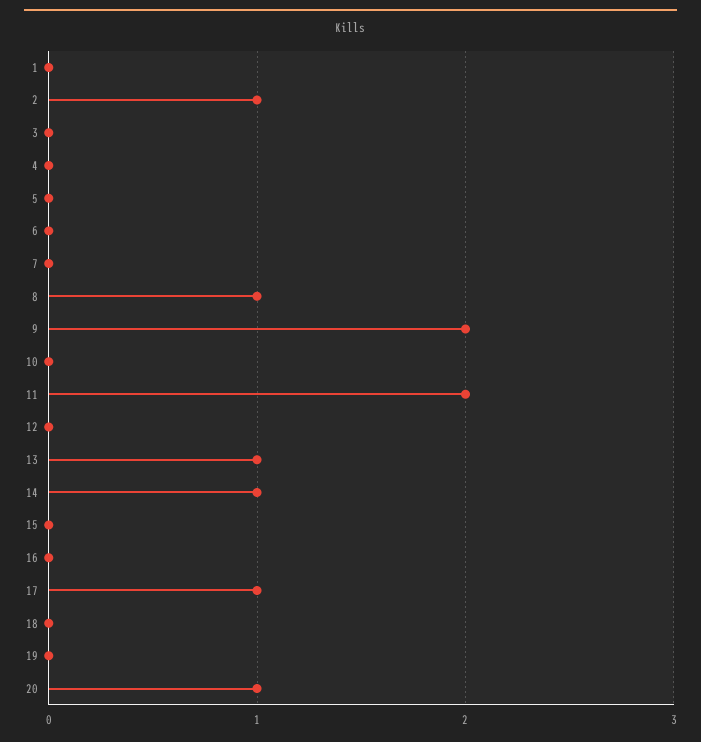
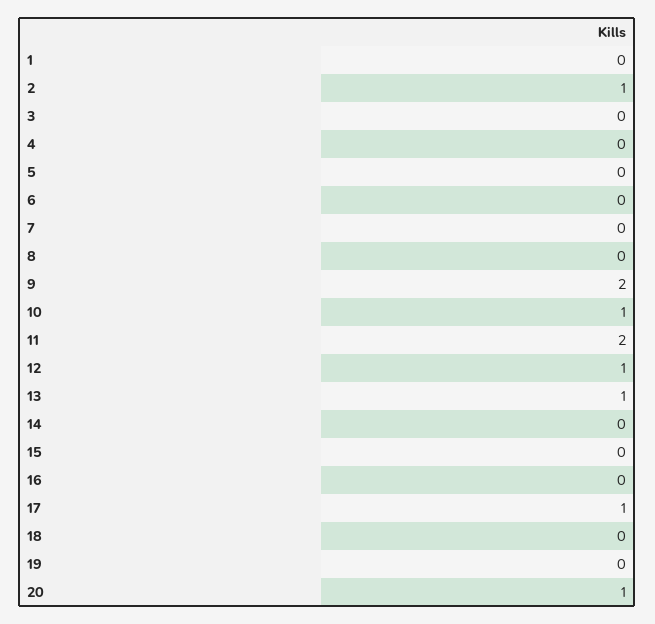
  {
    "1": 0,
    "2": 1,
    "3": 0,
    "4": 0,
    "5": 0,
    "6": 0,
    "7": 0,
-   "8": 1,
+   "8": 0,
    "9": 2,
-   "10": 0,
+   "10": 1,
    "11": 2,
-   "12": 0,
+   "12": 1,
    "13": 1,
-   "14": 1,
+   "14": 0,
    "15": 0,
    "16": 0,
    "17": 1,
    "18": 0,
    "19": 0,
    "20": 1
  }

